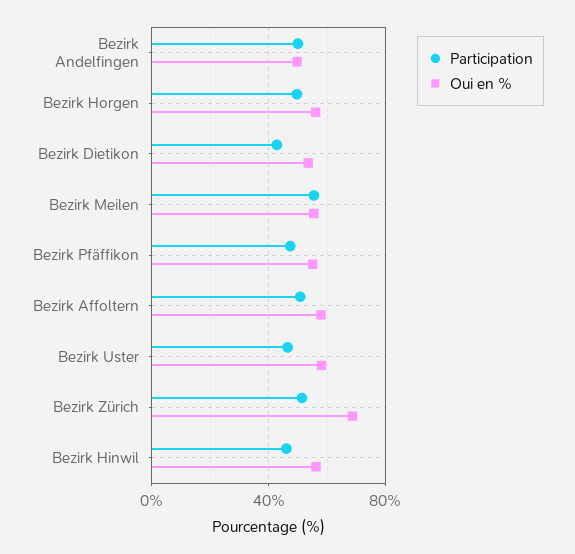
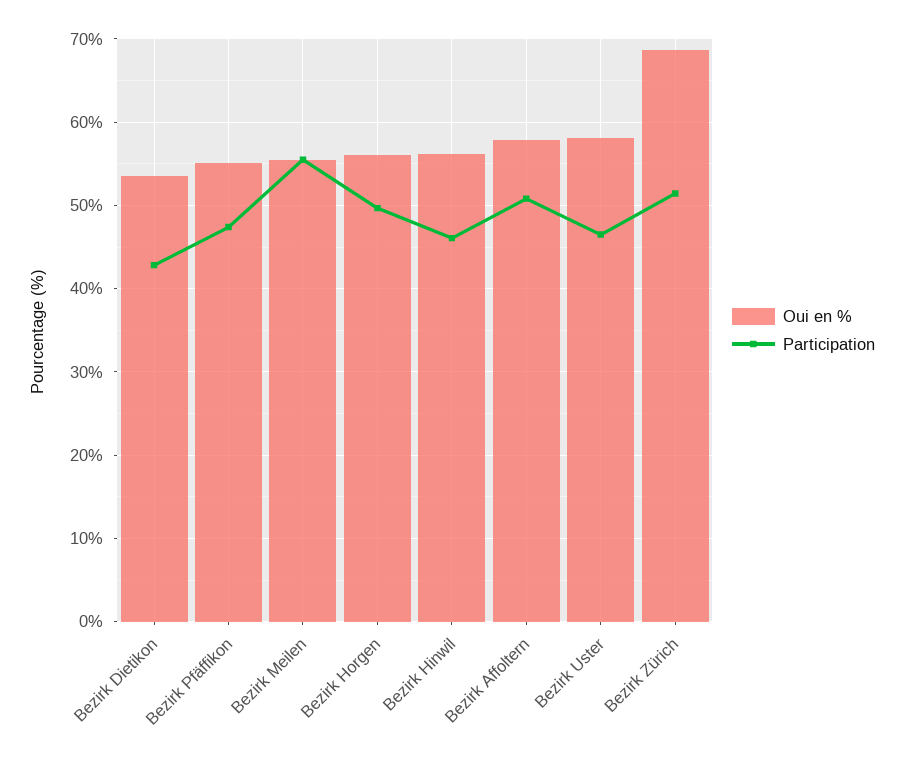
  {
    "Participation": {
-     "Bezirk Andelfingen": 50,
      "Bezirk Horgen": 50,
      "Bezirk Dietikon": 43,
      "Bezirk Meilen": 55,
      "Bezirk Pfäffikon": 47,
      "Bezirk Affoltern": 51,
      "Bezirk Uster": 47,
      "Bezirk Zürich": 51,
      "Bezirk Hinwil": 46
    },
    "Oui en %": {
-     "Bezirk Andelfingen": 50,
      "Bezirk Horgen": 56,
      "Bezirk Dietikon": 54,
      "Bezirk Meilen": 55,
      "Bezirk Pfäffikon": 55,
      "Bezirk Affoltern": 58,
      "Bezirk Uster": 58,
      "Bezirk Zürich": 69,
      "Bezirk Hinwil": 56
    }
  }

